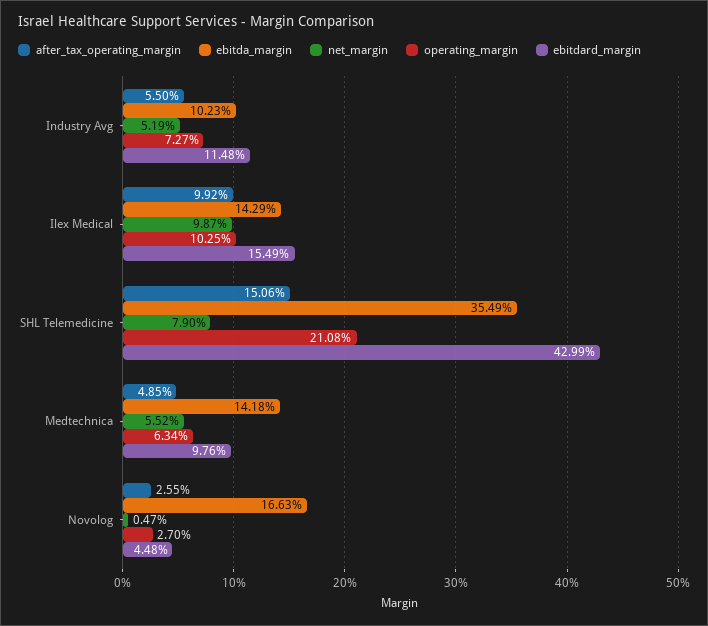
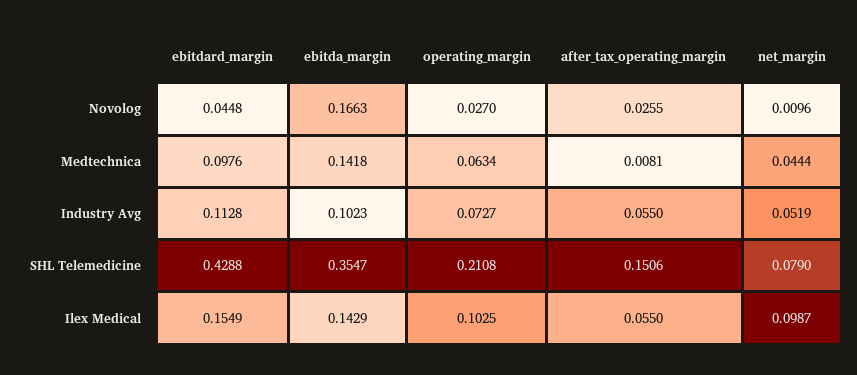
  {
    "after_tax_operating_margin": {
      "Industry Avg": 0.055,
-     "Ilex Medical": 0.0992,
+     "Ilex Medical": 0.055,
      "SHL Telemedicine": 0.1506,
-     "Medtechnica": 0.0485,
+     "Medtechnica": 0.0081,
      "Novolog": 0.0255
    },
    "ebitda_margin": {
      "Industry Avg": 0.1023,
      "Ilex Medical": 0.1429,
-     "SHL Telemedicine": 0.3549,
+     "SHL Telemedicine": 0.3547,
      "Medtechnica": 0.1418,
      "Novolog": 0.1663
    },
    "net_margin": {
      "Industry Avg": 0.0519,
      "Ilex Medical": 0.0987,
      "SHL Telemedicine": 0.079,
-     "Medtechnica": 0.0552,
+     "Medtechnica": 0.0444,
-     "Novolog": 0.0047
+     "Novolog": 0.0096
    },
    "operating_margin": {
      "Industry Avg": 0.0727,
      "Ilex Medical": 0.1025,
      "SHL Telemedicine": 0.2108,
      "Medtechnica": 0.0634,
      "Novolog": 0.027
    },
    "ebitdard_margin": {
-     "Industry Avg": 0.1148,
+     "Industry Avg": 0.1128,
      "Ilex Medical": 0.1549,
-     "SHL Telemedicine": 0.4299,
+     "SHL Telemedicine": 0.4288,
      "Medtechnica": 0.0976,
      "Novolog": 0.0448
    }
  }

